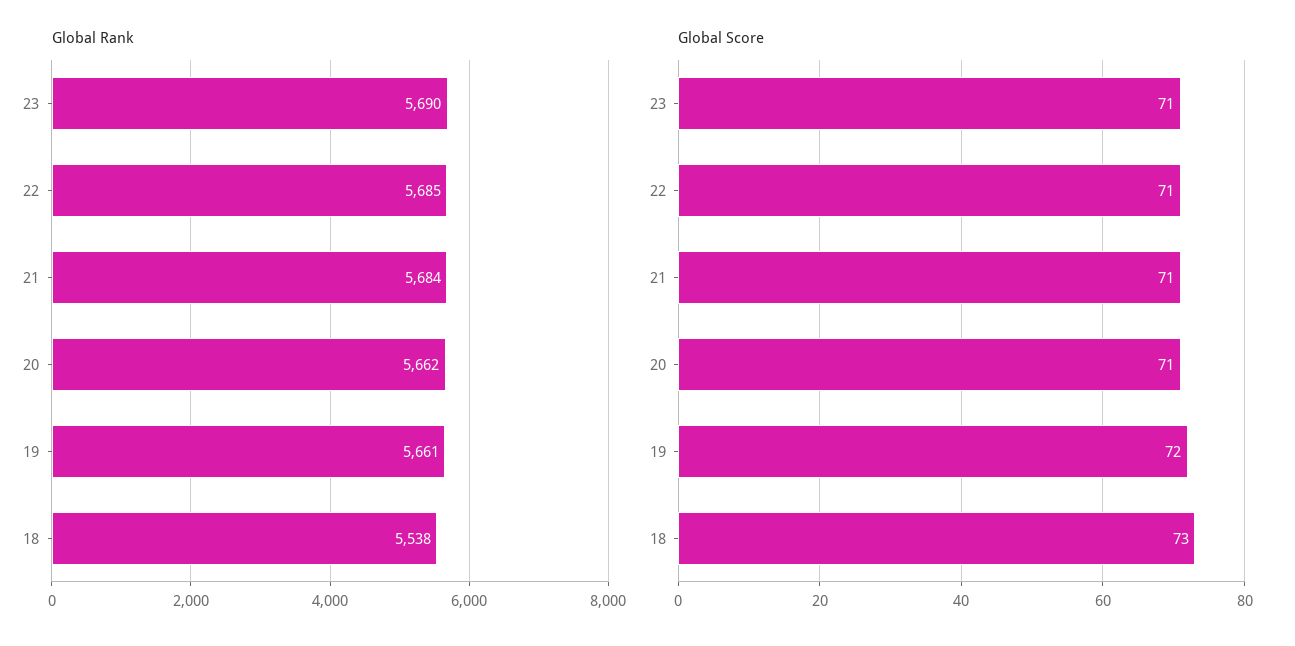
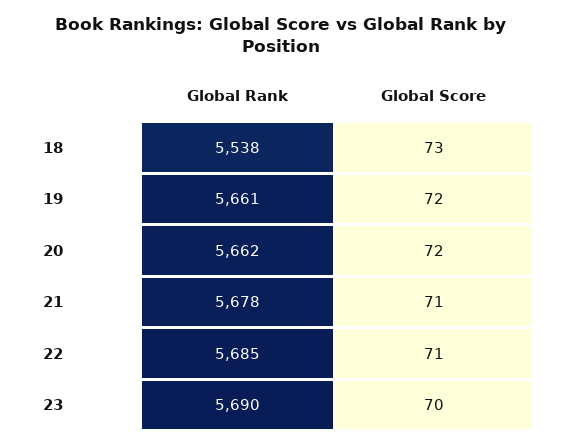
  {
    "Global Rank": {
      "23": 5690,
      "22": 5685,
-     "21": 5684,
+     "21": 5678,
      "20": 5662,
      "19": 5661,
      "18": 5538
    },
    "Global Score": {
-     "23": 71,
+     "23": 70,
      "22": 71,
      "21": 71,
-     "20": 71,
+     "20": 72,
      "19": 72,
      "18": 73
    }
  }

